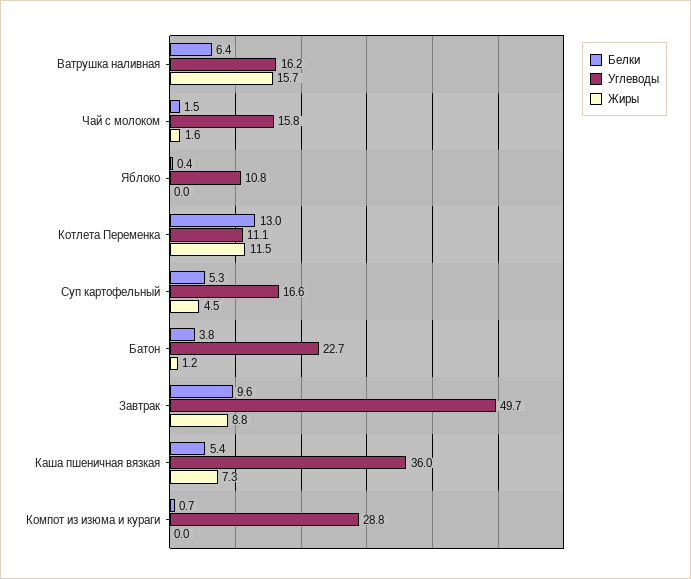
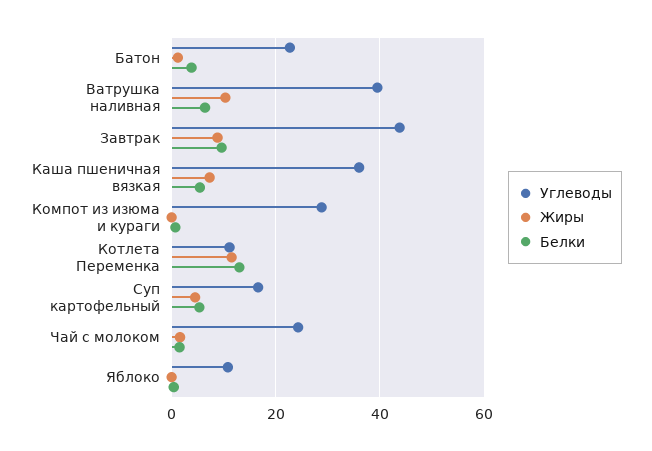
  {
    "Белки": {
      "Ватрушка наливная": 6.4,
      "Чай с молоком": 1.5,
      "Яблоко": 0.4,
      "Котлета Переменка": 13,
      "Суп картофельный": 5.3,
      "Батон": 3.8,
      "Завтрак": 9.6,
      "Каша пшеничная вязкая": 5.4,
      "Компот из изюма и кураги": 0.7
    },
    "Углеводы": {
-     "Ватрушка наливная": 16.2,
+     "Ватрушка наливная": 40,
-     "Чай с молоком": 15.8,
+     "Чай с молоком": 24,
      "Яблоко": 10.8,
      "Котлета Переменка": 11.1,
      "Суп картофельный": 16.6,
      "Батон": 22.7,
-     "Завтрак": 49.7,
+     "Завтрак": 44,
      "Каша пшеничная вязкая": 36,
      "Компот из изюма и кураги": 28.8
    },
    "Жиры": {
-     "Ватрушка наливная": 15.7,
+     "Ватрушка наливная": 10,
      "Чай с молоком": 1.6,
      "Яблоко": 0,
      "Котлета Переменка": 11.5,
      "Суп картофельный": 4.5,
      "Батон": 1.2,
      "Завтрак": 8.8,
      "Каша пшеничная вязкая": 7.3,
      "Компот из изюма и кураги": 0
    }
  }

